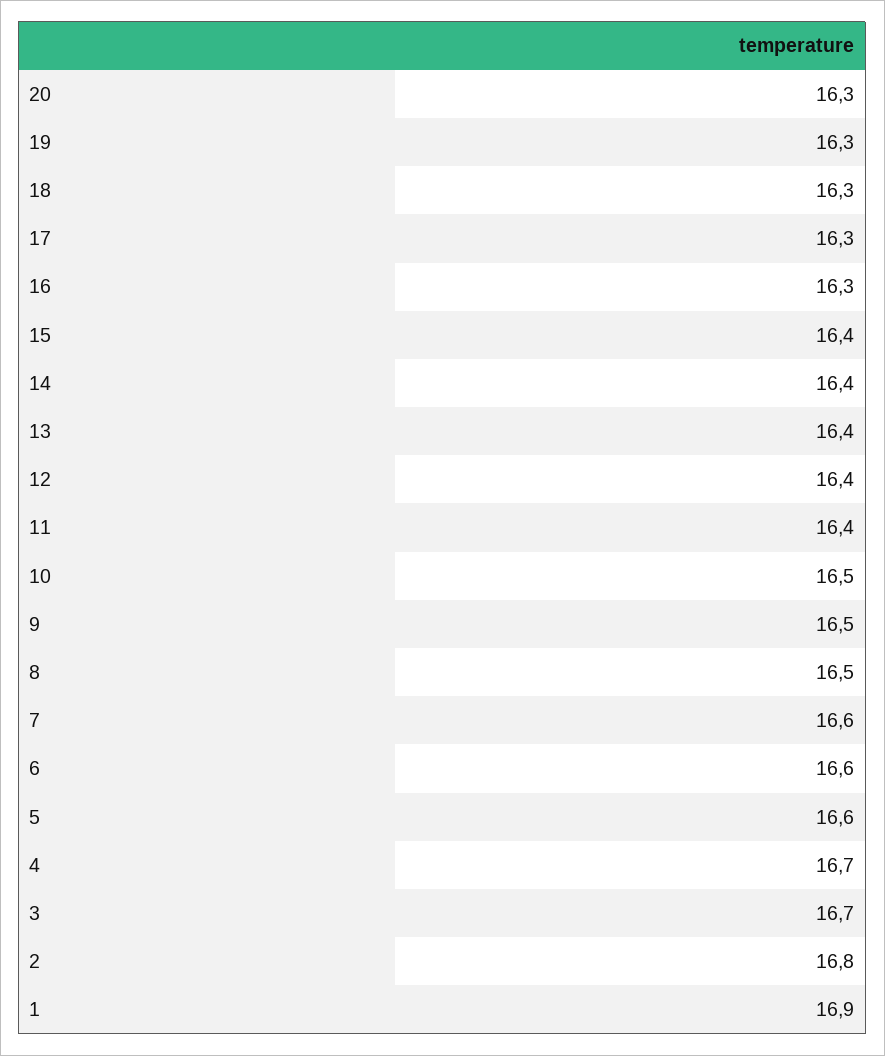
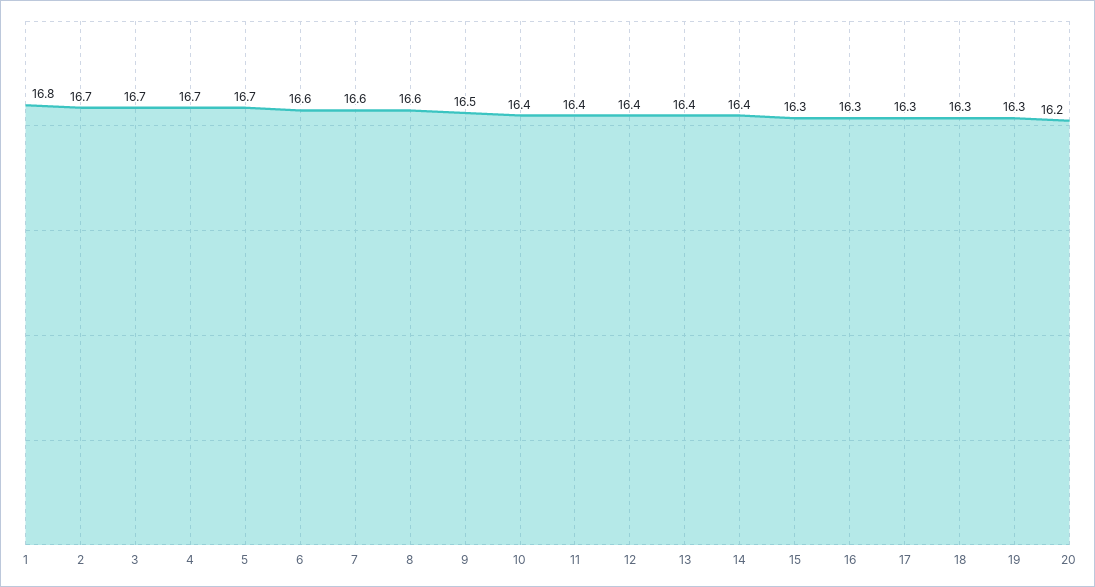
  {
-   "20": 16.3,
+   "20": 16.2,
    "19": 16.3,
    "18": 16.3,
    "17": 16.3,
    "16": 16.3,
-   "15": 16.4,
+   "15": 16.3,
    "14": 16.4,
    "13": 16.4,
    "12": 16.4,
    "11": 16.4,
-   "10": 16.5,
+   "10": 16.4,
    "9": 16.5,
-   "8": 16.5,
+   "8": 16.6,
    "7": 16.6,
    "6": 16.6,
-   "5": 16.6,
+   "5": 16.7,
    "4": 16.7,
    "3": 16.7,
-   "2": 16.8,
+   "2": 16.7,
-   "1": 16.9
+   "1": 16.8
  }

